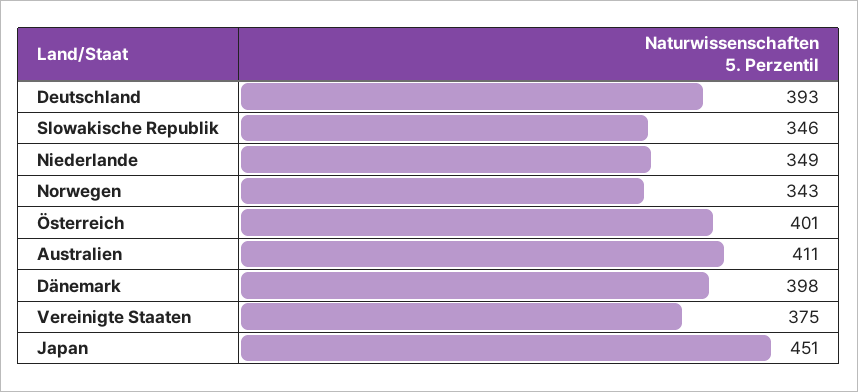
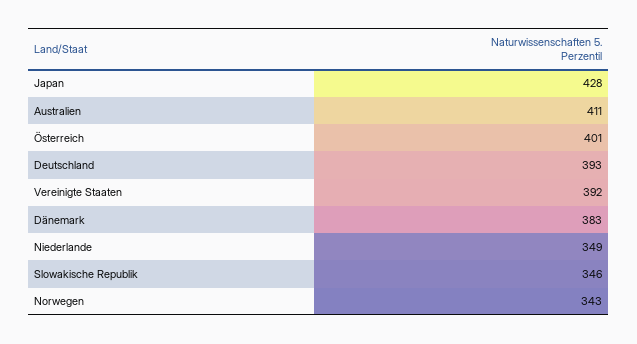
  {
    "Deutschland": 393,
    "Slowakische Republik": 346,
    "Niederlande": 349,
    "Norwegen": 343,
    "Österreich": 401,
    "Australien": 411,
-   "Dänemark": 398,
+   "Dänemark": 383,
-   "Vereinigte Staaten": 375,
+   "Vereinigte Staaten": 392,
-   "Japan": 451
+   "Japan": 428
  }

